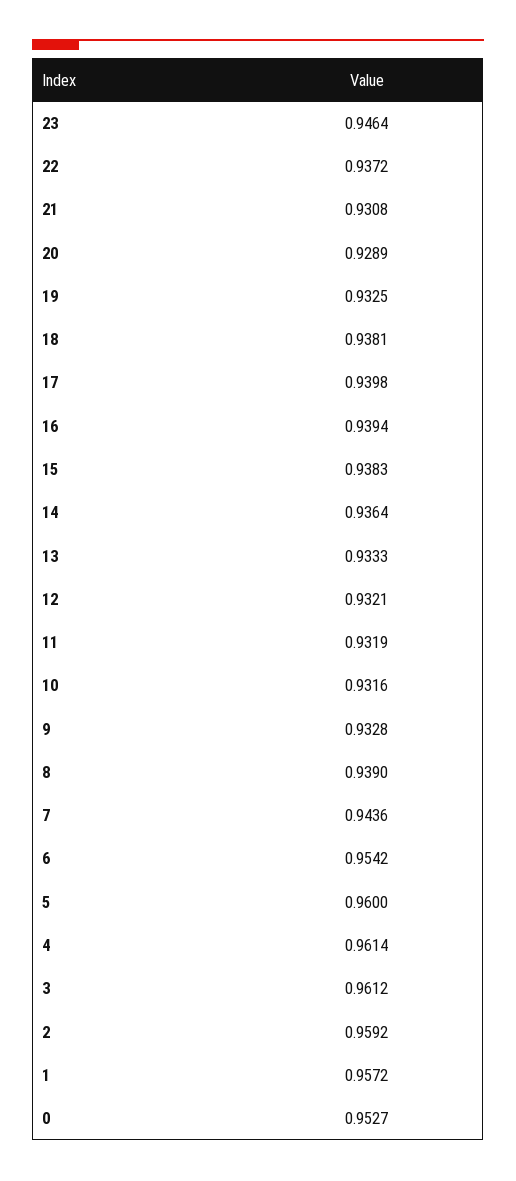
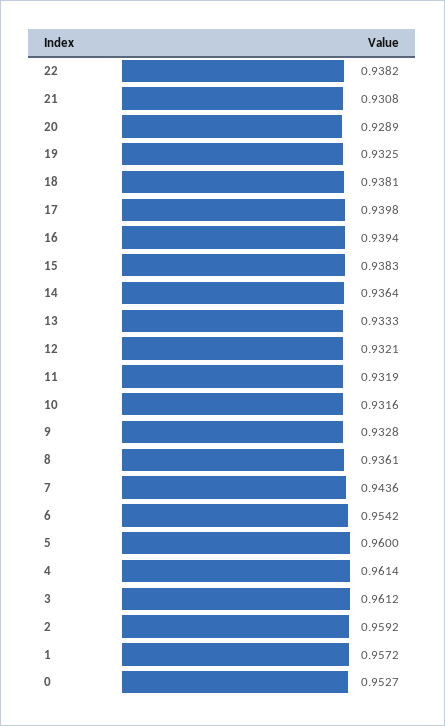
  {
-   "23": 0.9464,
-   "22": 0.9372,
+   "22": 0.9382,
    "21": 0.9308,
    "20": 0.9289,
    "19": 0.9325,
    "18": 0.9381,
    "17": 0.9398,
    "16": 0.9394,
    "15": 0.9383,
    "14": 0.9364,
    "13": 0.9333,
    "12": 0.9321,
    "11": 0.9319,
    "10": 0.9316,
    "9": 0.9328,
-   "8": 0.939,
+   "8": 0.9361,
    "7": 0.9436,
    "6": 0.9542,
    "5": 0.96,
    "4": 0.9614,
    "3": 0.9612,
    "2": 0.9592,
    "1": 0.9572,
    "0": 0.9527
  }

